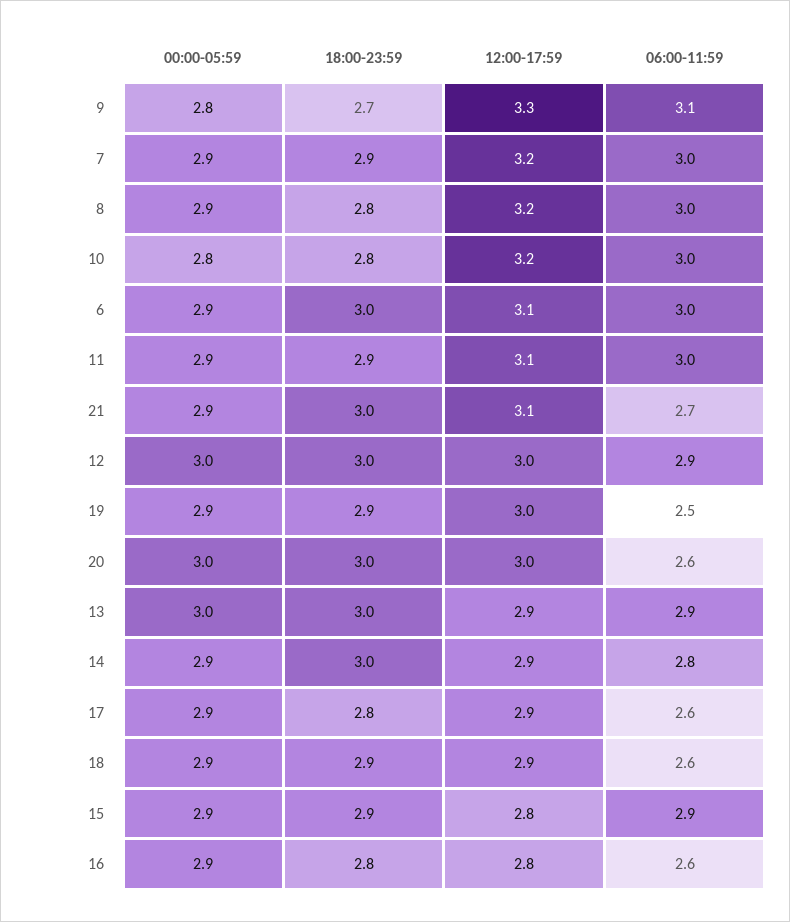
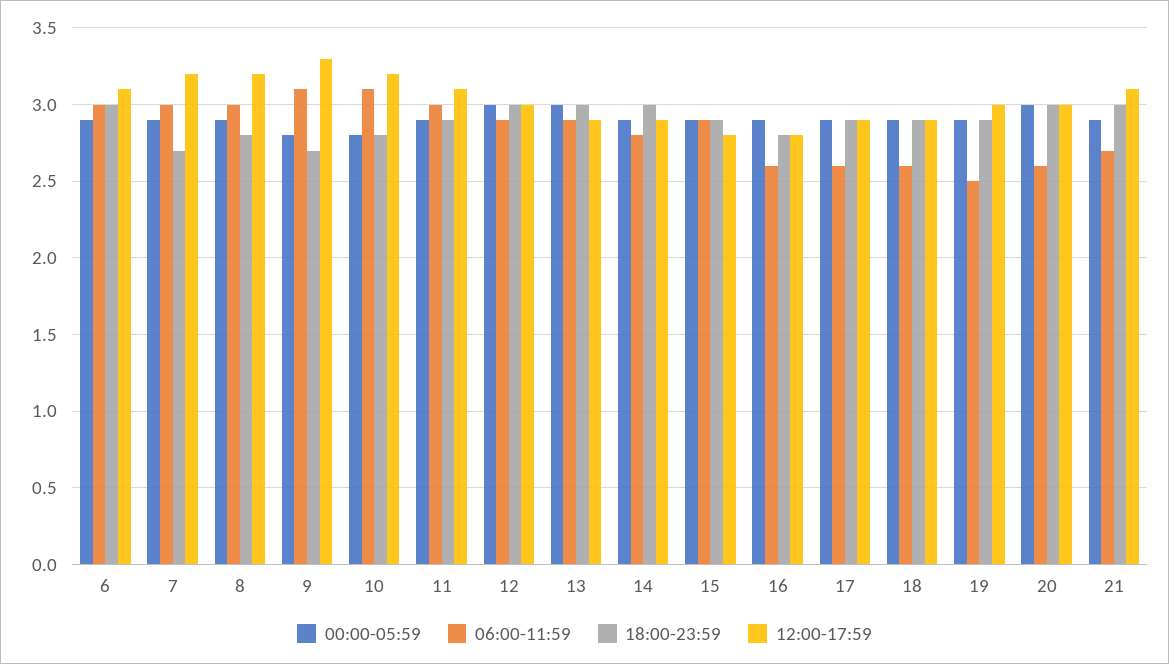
  {
    "00:00-05:59": {
      "9": 2.8,
      "7": 2.9,
      "8": 2.9,
      "10": 2.8,
      "6": 2.9,
      "11": 2.9,
      "21": 2.9,
      "12": 3,
      "19": 2.9,
      "20": 3,
      "13": 3,
      "14": 2.9,
      "17": 2.9,
      "18": 2.9,
      "15": 2.9,
      "16": 2.9
    },
    "18:00-23:59": {
      "9": 2.7,
-     "7": 2.9,
+     "7": 2.7,
      "8": 2.8,
      "10": 2.8,
      "6": 3,
      "11": 2.9,
      "21": 3,
      "12": 3,
      "19": 2.9,
      "20": 3,
      "13": 3,
      "14": 3,
-     "17": 2.8,
+     "17": 2.9,
      "18": 2.9,
      "15": 2.9,
      "16": 2.8
    },
    "12:00-17:59": {
      "9": 3.3,
      "7": 3.2,
      "8": 3.2,
      "10": 3.2,
      "6": 3.1,
      "11": 3.1,
      "21": 3.1,
      "12": 3,
      "19": 3,
      "20": 3,
      "13": 2.9,
      "14": 2.9,
      "17": 2.9,
      "18": 2.9,
      "15": 2.8,
      "16": 2.8
    },
    "06:00-11:59": {
      "9": 3.1,
      "7": 3,
      "8": 3,
-     "10": 3,
+     "10": 3.1,
      "6": 3,
      "11": 3,
      "21": 2.7,
      "12": 2.9,
      "19": 2.5,
      "20": 2.6,
      "13": 2.9,
      "14": 2.8,
      "17": 2.6,
      "18": 2.6,
      "15": 2.9,
      "16": 2.6
    }
  }

